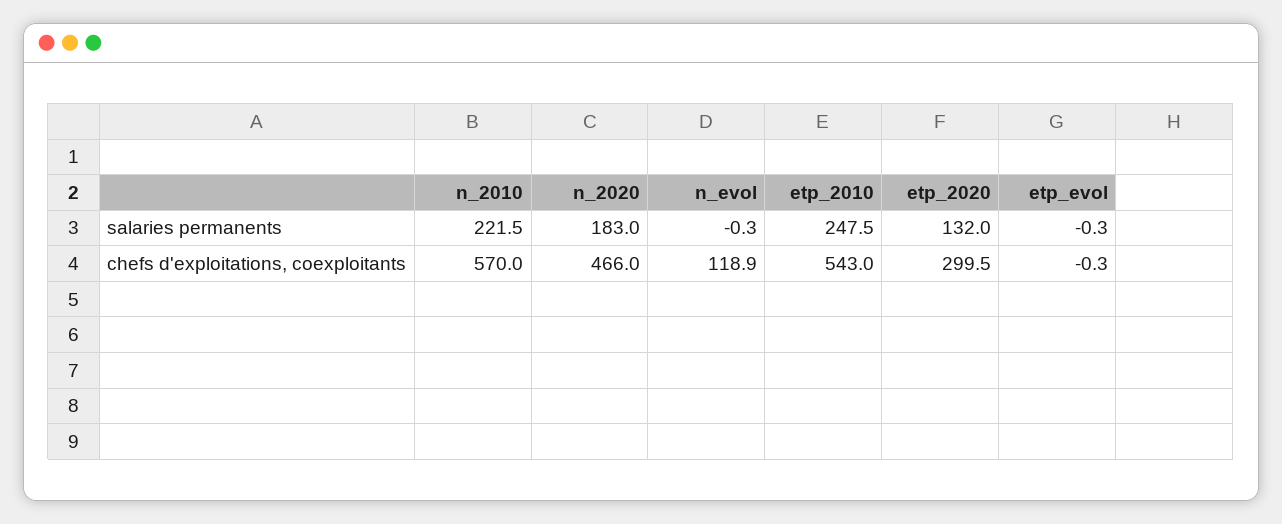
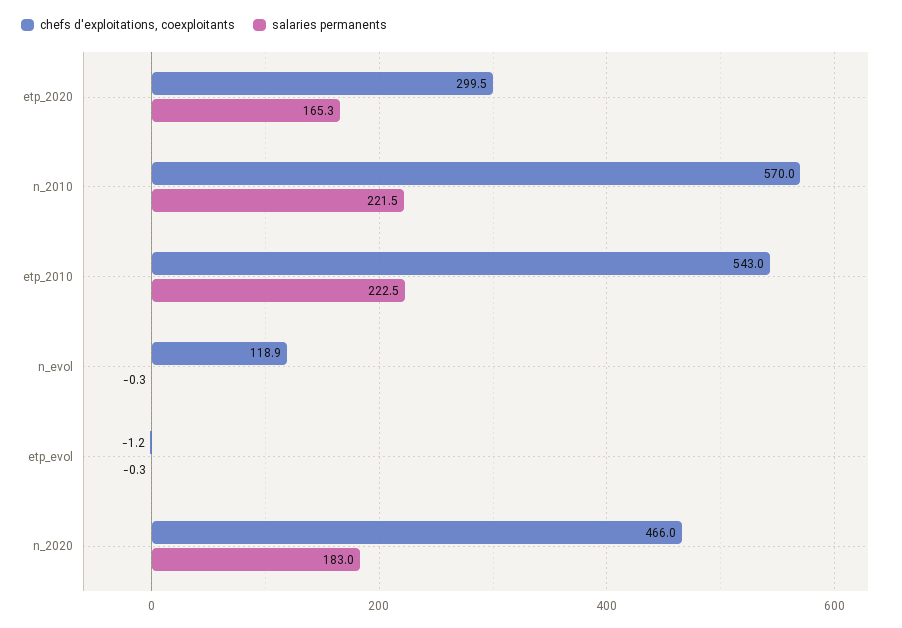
  {
    "salaries permanents": {
      "n_2010": 221.5,
      "n_2020": 183,
      "n_evol": -0.3,
-     "etp_2010": 247.5,
+     "etp_2010": 222.5,
-     "etp_2020": 132,
+     "etp_2020": 165.3,
      "etp_evol": -0.3
    },
    "chefs d'exploitations, coexploitants": {
      "n_2010": 570,
      "n_2020": 466,
      "n_evol": 118.9,
      "etp_2010": 543,
      "etp_2020": 299.5,
-     "etp_evol": -0.3
+     "etp_evol": -1.2
    }
  }

